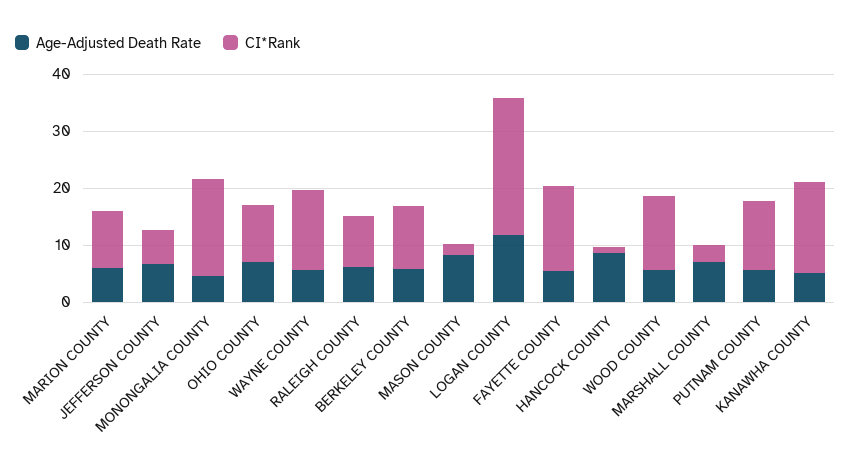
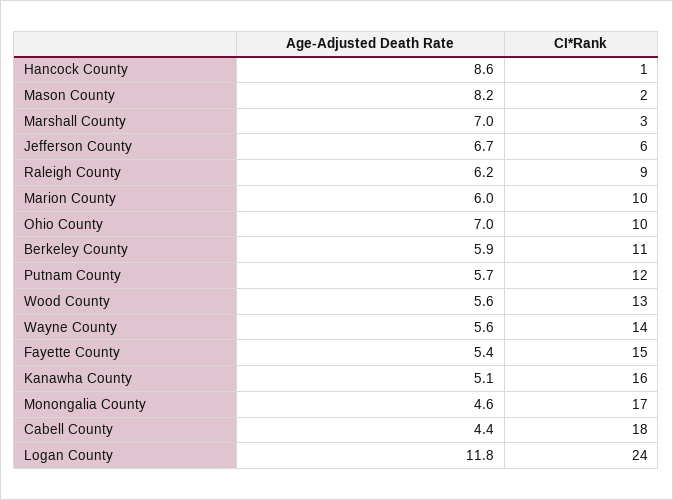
  {
    "Age-Adjusted Death Rate": {
      "MARION COUNTY": 6,
      "JEFFERSON COUNTY": 6.7,
      "MONONGALIA COUNTY": 4.6,
      "OHIO COUNTY": 7,
      "WAYNE COUNTY": 5.6,
      "RALEIGH COUNTY": 6.2,
      "BERKELEY COUNTY": 5.9,
      "MASON COUNTY": 8.2,
      "LOGAN COUNTY": 11.8,
      "FAYETTE COUNTY": 5.4,
      "HANCOCK COUNTY": 8.6,
      "WOOD COUNTY": 5.6,
      "MARSHALL COUNTY": 7,
      "PUTNAM COUNTY": 5.7,
-     "KANAWHA COUNTY": 5.1
+     "KANAWHA COUNTY": 5.1,
+     "Cabell County": 4.4
    },
    "CI*Rank": {
      "MARION COUNTY": 10,
      "JEFFERSON COUNTY": 6,
      "MONONGALIA COUNTY": 17,
      "OHIO COUNTY": 10,
      "WAYNE COUNTY": 14,
      "RALEIGH COUNTY": 9,
      "BERKELEY COUNTY": 11,
      "MASON COUNTY": 2,
      "LOGAN COUNTY": 24,
      "FAYETTE COUNTY": 15,
      "HANCOCK COUNTY": 1,
      "WOOD COUNTY": 13,
      "MARSHALL COUNTY": 3,
      "PUTNAM COUNTY": 12,
-     "KANAWHA COUNTY": 16
+     "KANAWHA COUNTY": 16,
+     "Cabell County": 18
    }
  }

